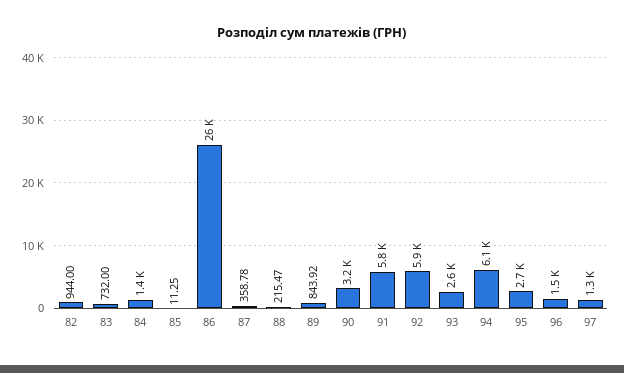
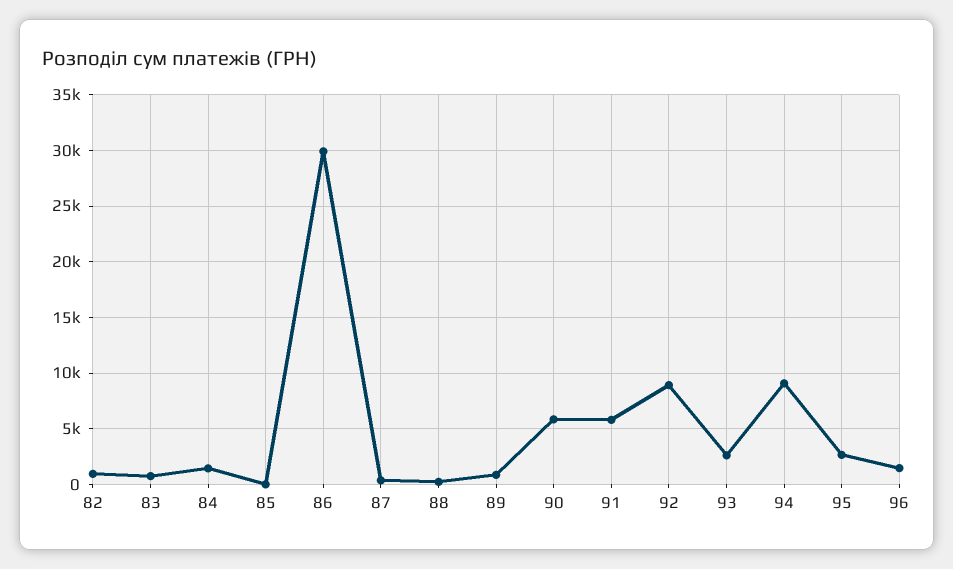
  {
    "82": 944,
    "83": 732,
    "84": 1400,
    "85": 11.25,
-   "86": 26000,
+   "86": 30000,
    "87": 358.78,
    "88": 215.47,
    "89": 843.92,
-   "90": 3200,
+   "90": 6000,
    "91": 5800,
-   "92": 5900,
+   "92": 9000,
    "93": 2600,
-   "94": 6100,
+   "94": 9000,
    "95": 2700,
-   "96": 1500,
+   "96": 1500
-   "97": 1300
  }

